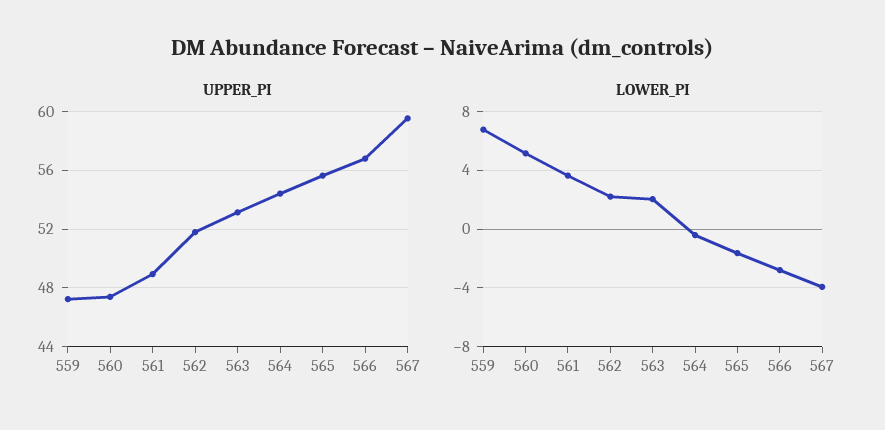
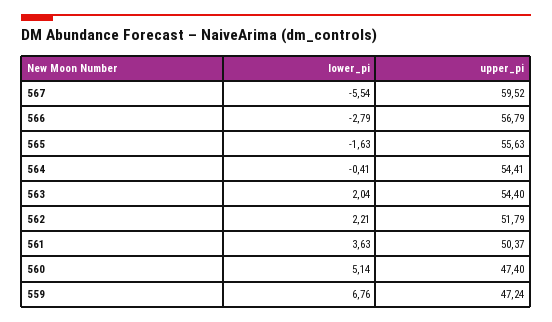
  {
    "UPPER_PI": {
      "559": 47.24,
      "560": 47.4,
-     "561": 49,
+     "561": 50.37,
      "562": 51.79,
-     "563": 53,
+     "563": 54.4,
      "564": 54.41,
      "565": 55.63,
      "566": 56.79,
      "567": 59.52
    },
    "LOWER_PI": {
      "559": 6.76,
      "560": 5.14,
      "561": 3.63,
      "562": 2.21,
      "563": 2.04,
      "564": -0.41,
      "565": -1.63,
      "566": -2.79,
-     "567": -4
+     "567": -5.54
    }
  }

